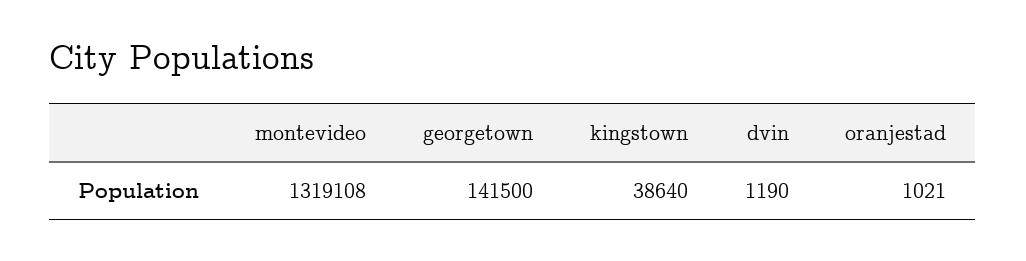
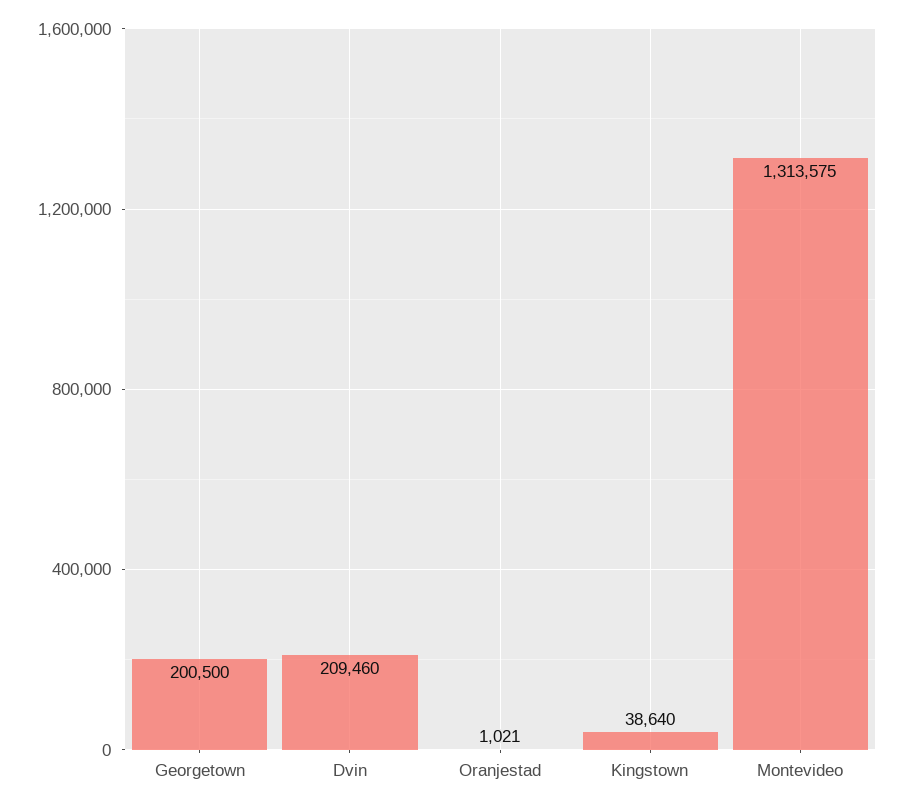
  {
-   "montevideo": 1319108,
+   "montevideo": 1313575,
-   "georgetown": 141500,
+   "georgetown": 200500,
    "kingstown": 38640,
-   "dvin": 1190,
+   "dvin": 209460,
    "oranjestad": 1021
  }

